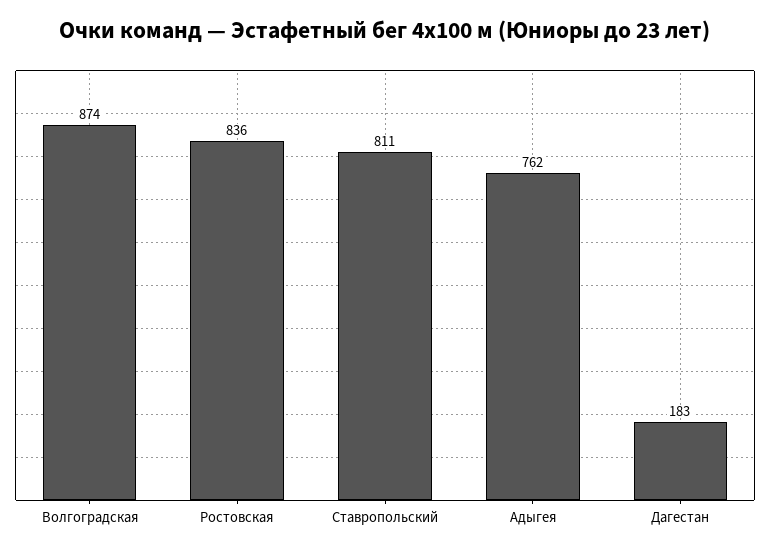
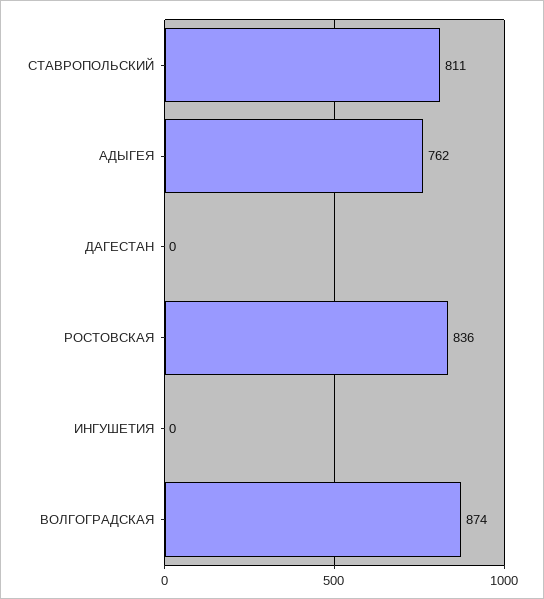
  {
    "Волгоградская": 874,
    "Ростовская": 836,
    "Ставропольский": 811,
    "Адыгея": 762,
-   "Дагестан": 183
+   "Дагестан": 0,
+   "ИНГУШЕТИЯ": 0
  }

